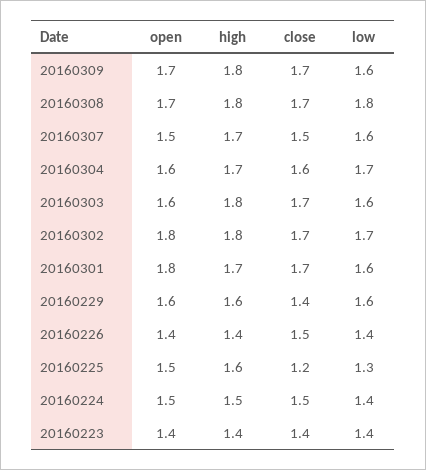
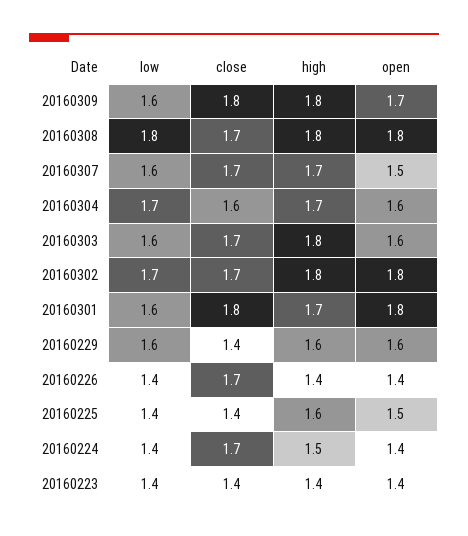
  {
    "open": {
      "20160309": 1.7,
-     "20160308": 1.7,
+     "20160308": 1.8,
      "20160307": 1.5,
      "20160304": 1.6,
      "20160303": 1.6,
      "20160302": 1.8,
      "20160301": 1.8,
      "20160229": 1.6,
      "20160226": 1.4,
      "20160225": 1.5,
-     "20160224": 1.5,
+     "20160224": 1.4,
      "20160223": 1.4
    },
    "high": {
      "20160309": 1.8,
      "20160308": 1.8,
      "20160307": 1.7,
      "20160304": 1.7,
      "20160303": 1.8,
      "20160302": 1.8,
      "20160301": 1.7,
      "20160229": 1.6,
      "20160226": 1.4,
      "20160225": 1.6,
      "20160224": 1.5,
      "20160223": 1.4
    },
    "close": {
-     "20160309": 1.7,
+     "20160309": 1.8,
      "20160308": 1.7,
-     "20160307": 1.5,
+     "20160307": 1.7,
      "20160304": 1.6,
      "20160303": 1.7,
      "20160302": 1.7,
-     "20160301": 1.7,
+     "20160301": 1.8,
      "20160229": 1.4,
-     "20160226": 1.5,
+     "20160226": 1.7,
-     "20160225": 1.2,
+     "20160225": 1.4,
-     "20160224": 1.5,
+     "20160224": 1.7,
      "20160223": 1.4
    },
    "low": {
      "20160309": 1.6,
      "20160308": 1.8,
      "20160307": 1.6,
      "20160304": 1.7,
      "20160303": 1.6,
      "20160302": 1.7,
      "20160301": 1.6,
      "20160229": 1.6,
      "20160226": 1.4,
-     "20160225": 1.3,
+     "20160225": 1.4,
      "20160224": 1.4,
      "20160223": 1.4
    }
  }

